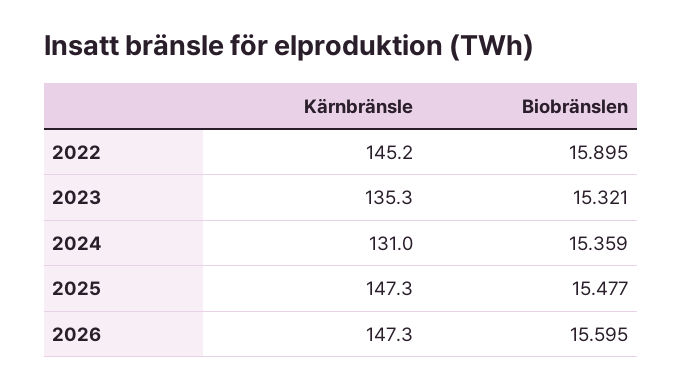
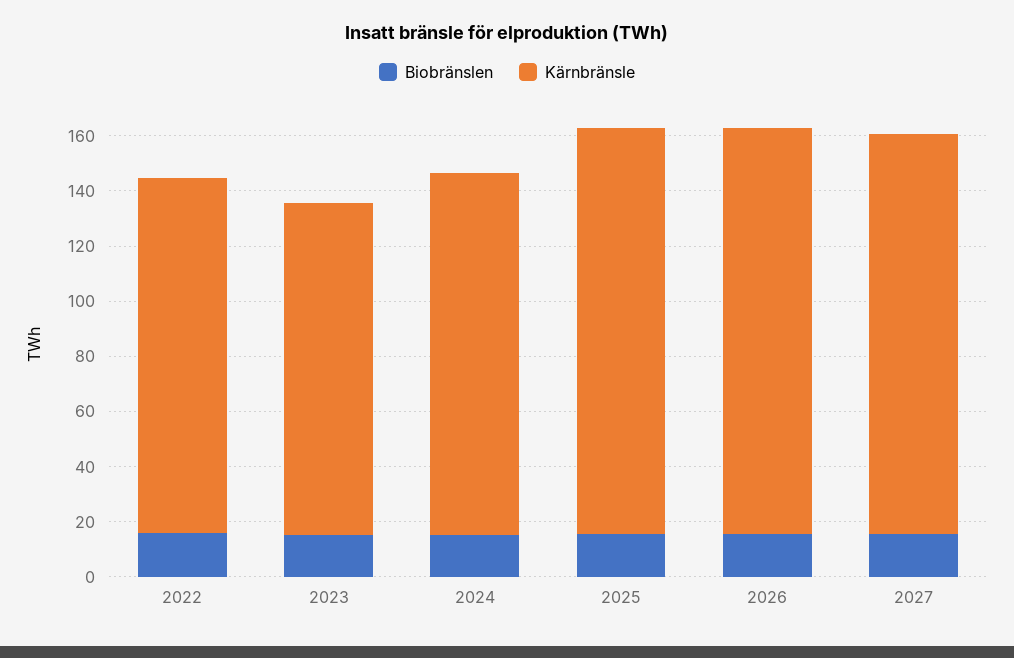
  {
    "Kärnbränsle": {
-     "2022": 145.2,
+     "2022": 130,
-     "2023": 135.3,
+     "2023": 120,
      "2024": 131,
      "2025": 147.3,
-     "2026": 147.3
+     "2026": 147.3,
+     "2027": 145
    },
    "Biobränslen": {
      "2022": 15.895,
      "2023": 15.321,
      "2024": 15.359,
      "2025": 15.477,
-     "2026": 15.595
+     "2026": 15.595,
+     "2027": 15
    }
  }

